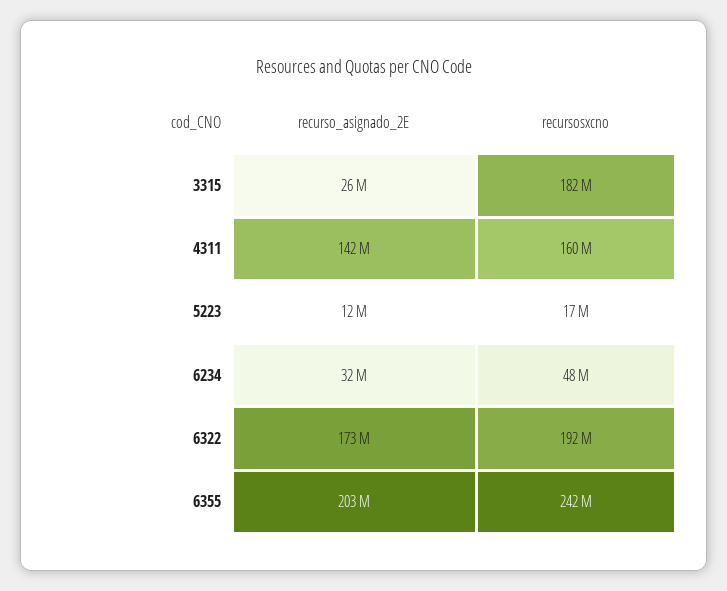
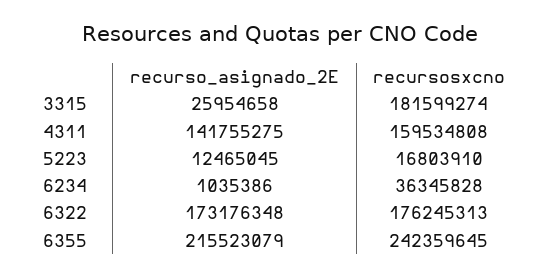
  {
    "recurso_asignado_2E": {
      "3315": 25954658,
      "4311": 141755275,
      "5223": 12465045,
-     "6234": 32000000,
+     "6234": 1035386,
      "6322": 173176348,
-     "6355": 203000000
+     "6355": 215523079
    },
    "recursosxcno": {
      "3315": 181599274,
      "4311": 159534808,
      "5223": 16803910,
-     "6234": 48000000,
+     "6234": 36345828,
-     "6322": 192000000,
+     "6322": 176245313,
      "6355": 242359645
    }
  }

